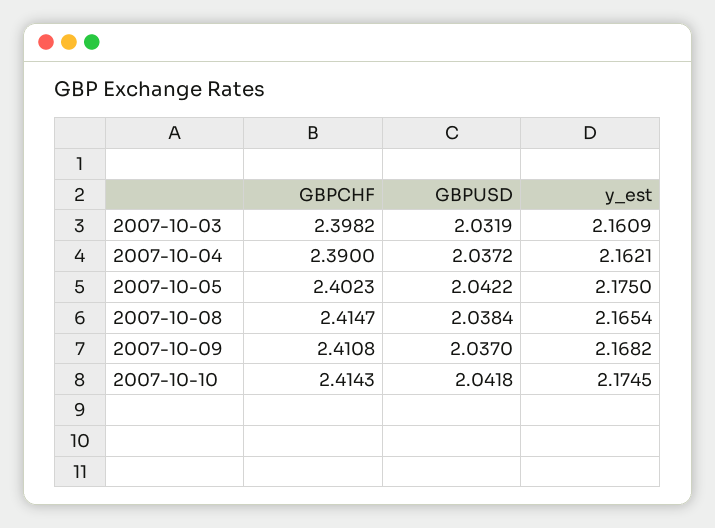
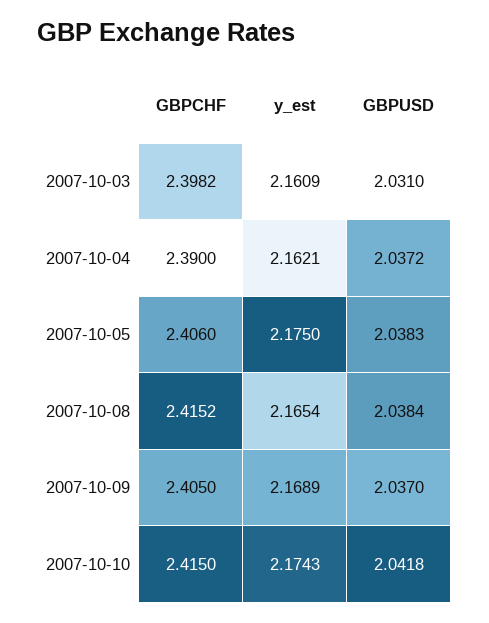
  {
    "GBPCHF": {
      "2007-10-03": 2.3982,
      "2007-10-04": 2.39,
-     "2007-10-05": 2.4023,
+     "2007-10-05": 2.406,
-     "2007-10-08": 2.4147,
+     "2007-10-08": 2.4152,
-     "2007-10-09": 2.4108,
+     "2007-10-09": 2.405,
-     "2007-10-10": 2.4143
+     "2007-10-10": 2.415
    },
    "GBPUSD": {
-     "2007-10-03": 2.0319,
+     "2007-10-03": 2.031,
      "2007-10-04": 2.0372,
-     "2007-10-05": 2.0422,
+     "2007-10-05": 2.0383,
      "2007-10-08": 2.0384,
      "2007-10-09": 2.037,
      "2007-10-10": 2.0418
    },
    "y_est": {
      "2007-10-03": 2.1609,
      "2007-10-04": 2.1621,
      "2007-10-05": 2.175,
      "2007-10-08": 2.1654,
-     "2007-10-09": 2.1682,
+     "2007-10-09": 2.1689,
-     "2007-10-10": 2.1745
+     "2007-10-10": 2.1743
    }
  }

